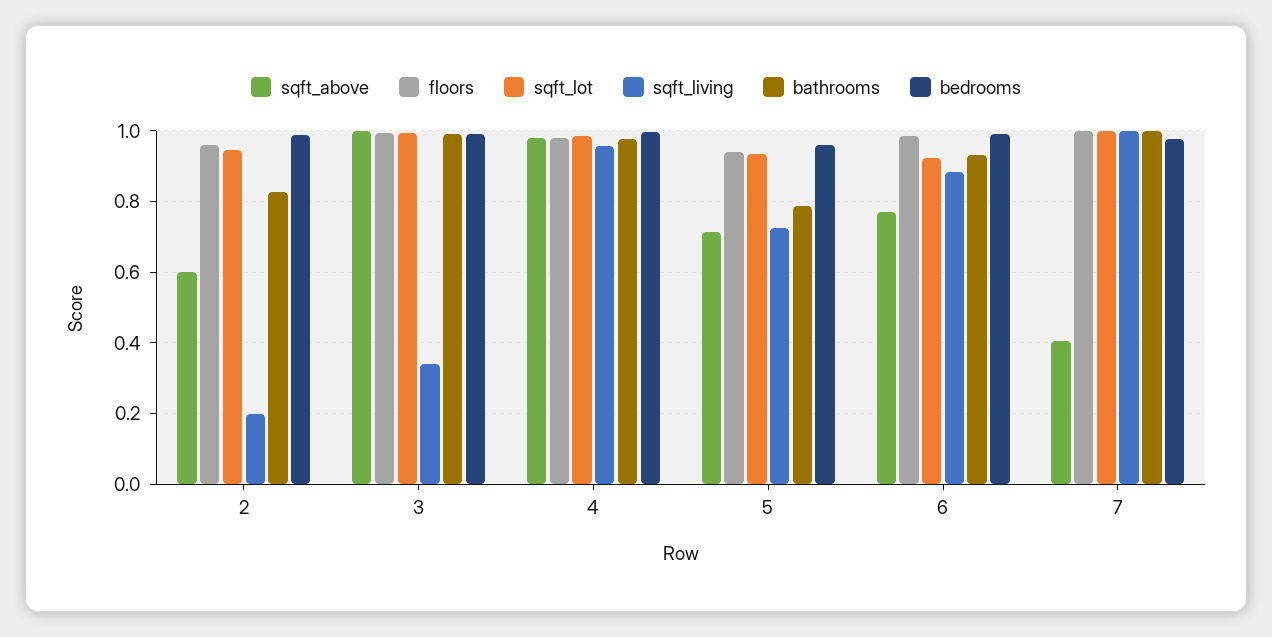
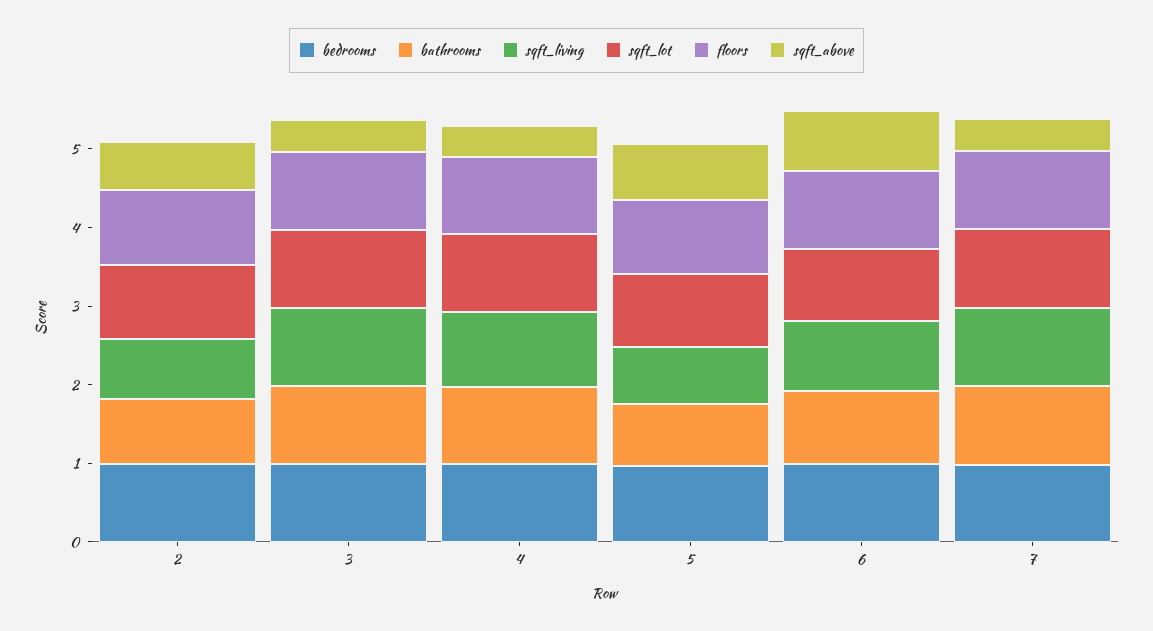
  {
    "sqft_above": {
      "2": 0.6,
-     "3": 1,
+     "3": 0.4,
-     "4": 0.98,
+     "4": 0.4,
      "5": 0.72,
      "6": 0.78,
      "7": 0.4
    },
    "floors": {
      "2": 0.96,
      "3": 1,
      "4": 0.98,
      "5": 0.94,
      "6": 0.98,
      "7": 1
    },
    "sqft_lot": {
      "2": 0.94,
      "3": 1,
      "4": 0.98,
      "5": 0.94,
      "6": 0.92,
      "7": 1
    },
    "sqft_living": {
-     "2": 0.2,
+     "2": 0.8,
-     "3": 0.34,
+     "3": 1,
      "4": 0.96,
      "5": 0.72,
      "6": 0.88,
      "7": 1
    },
    "bathrooms": {
      "2": 0.82,
      "3": 0.98,
      "4": 0.98,
      "5": 0.78,
      "6": 0.94,
      "7": 1
    },
    "bedrooms": {
      "2": 0.98,
      "3": 1,
      "4": 1,
      "5": 0.96,
      "6": 1,
      "7": 0.98
    }
  }

